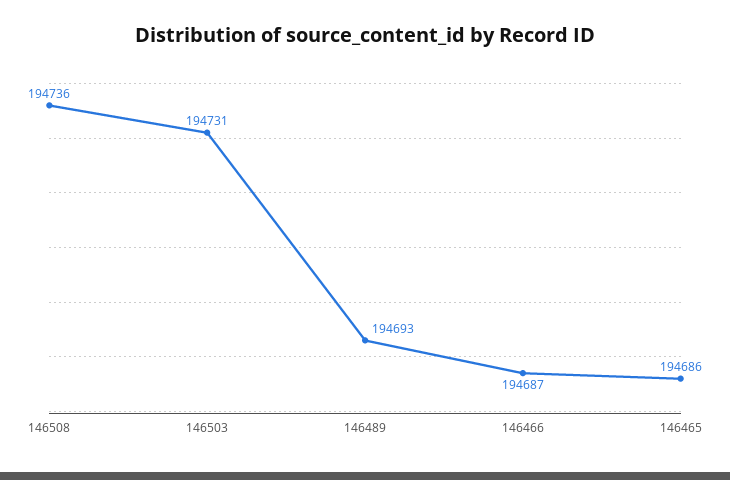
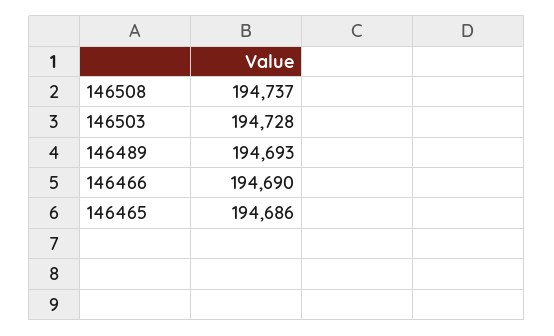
  {
-   "146508": 194736,
+   "146508": 194737,
-   "146503": 194731,
+   "146503": 194728,
    "146489": 194693,
-   "146466": 194687,
+   "146466": 194690,
    "146465": 194686
  }

